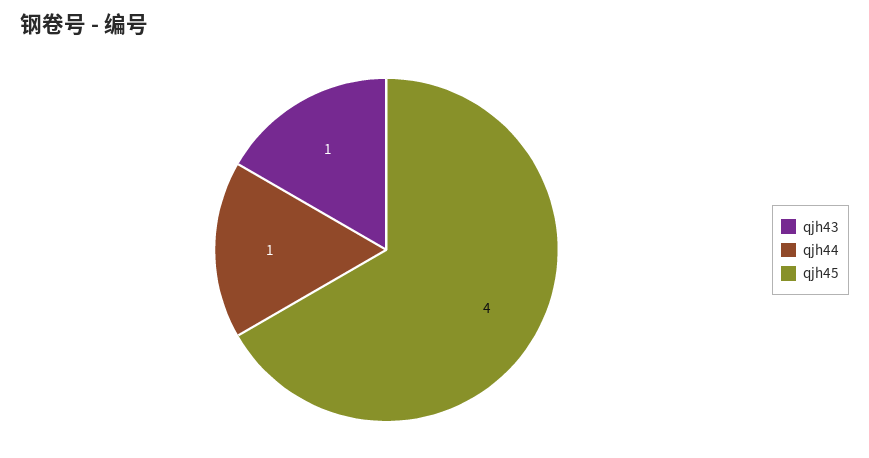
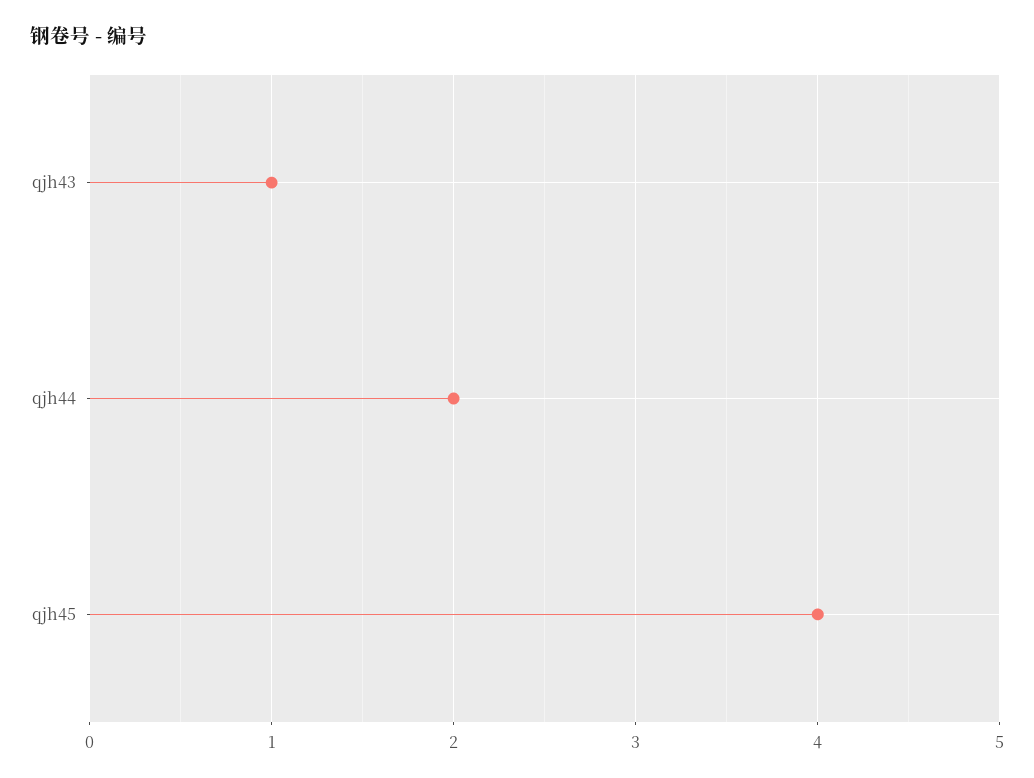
  {
    "qjh43": 1,
-   "qjh44": 1,
+   "qjh44": 2,
    "qjh45": 4
  }

